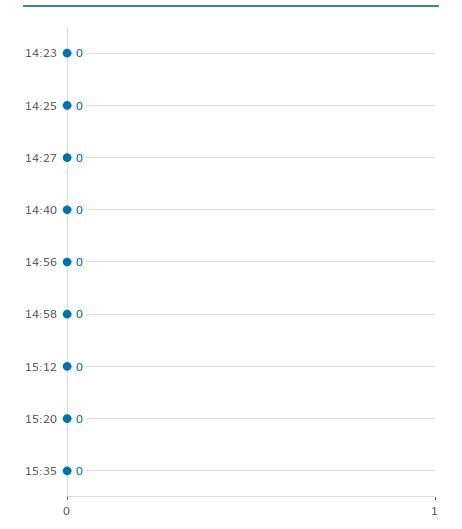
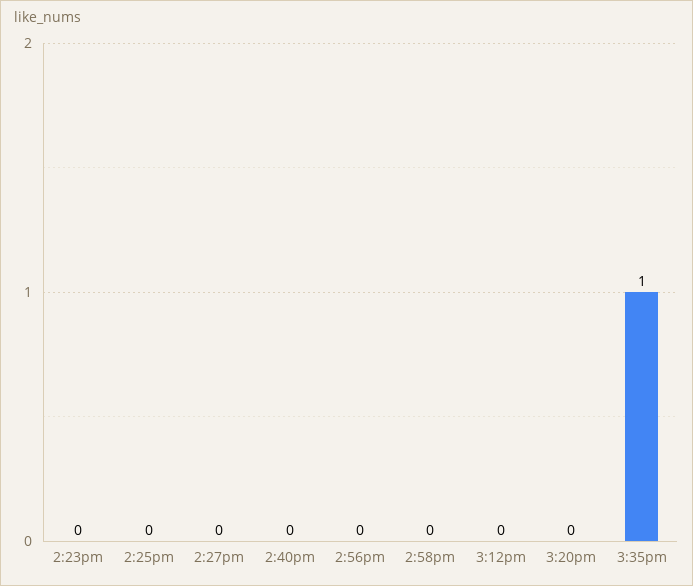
  {
    "14:23": 0,
    "14:25": 0,
    "14:27": 0,
    "14:40": 0,
    "14:56": 0,
    "14:58": 0,
    "15:12": 0,
    "15:20": 0,
-   "15:35": 0
+   "15:35": 1
  }

